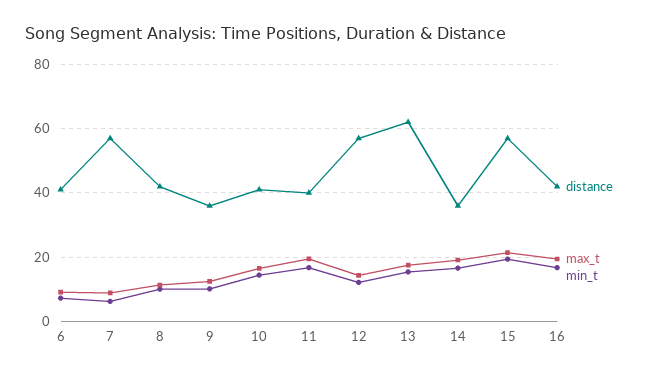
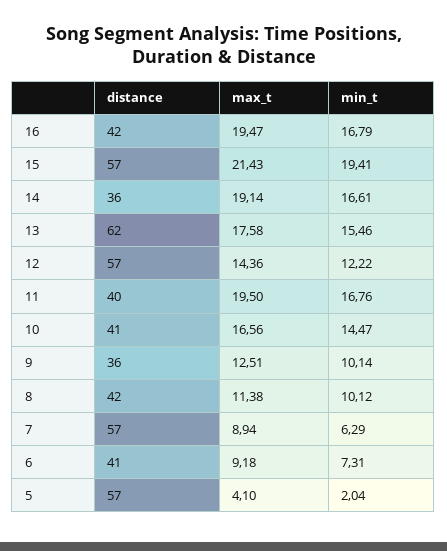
  {
    "distance": {
      "6": 41,
      "7": 57,
      "8": 42,
      "9": 36,
      "10": 41,
      "11": 40,
      "12": 57,
      "13": 62,
      "14": 36,
      "15": 57,
-     "16": 42
+     "16": 42,
+     "5": 57
    },
    "max_t": {
      "6": 9.18,
      "7": 8.94,
      "8": 11.38,
      "9": 12.51,
      "10": 16.56,
      "11": 19.5,
      "12": 14.36,
      "13": 17.58,
      "14": 19.14,
      "15": 21.43,
-     "16": 19.47
+     "16": 19.47,
+     "5": 4.1
    },
    "min_t": {
      "6": 7.31,
      "7": 6.29,
      "8": 10.12,
      "9": 10.14,
      "10": 14.47,
      "11": 16.76,
      "12": 12.22,
      "13": 15.46,
      "14": 16.61,
      "15": 19.41,
-     "16": 16.79
+     "16": 16.79,
+     "5": 2.04
    }
  }

